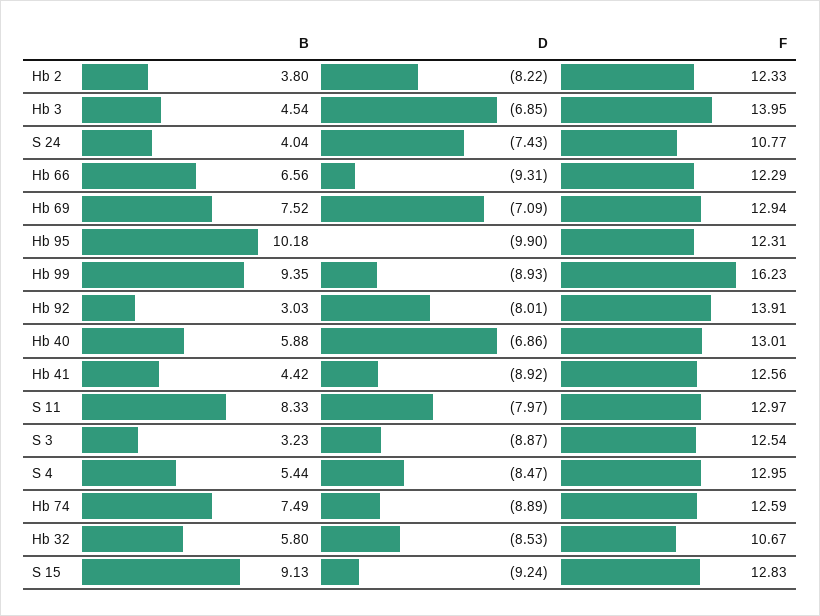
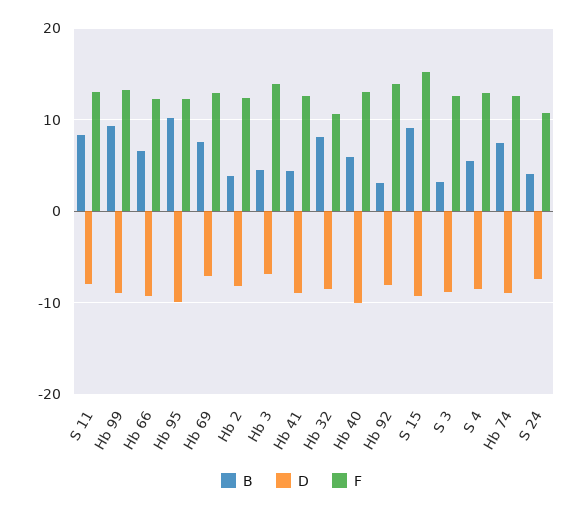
  {
    "B": {
      "Hb 2": 3.8,
      "Hb 3": 4.54,
      "S 24": 4.04,
      "Hb 66": 6.56,
      "Hb 69": 7.52,
      "Hb 95": 10.18,
      "Hb 99": 9.35,
      "Hb 92": 3.03,
      "Hb 40": 5.88,
      "Hb 41": 4.42,
      "S 11": 8.33,
      "S 3": 3.23,
      "S 4": 5.44,
      "Hb 74": 7.49,
-     "Hb 32": 5.8,
+     "Hb 32": 8,
      "S 15": 9.13
    },
    "D": {
      "Hb 2": -8.22,
      "Hb 3": -6.85,
      "S 24": -7.43,
      "Hb 66": -9.31,
      "Hb 69": -7.09,
      "Hb 95": -9.9,
      "Hb 99": -8.93,
      "Hb 92": -8.01,
-     "Hb 40": -6.86,
+     "Hb 40": -10,
      "Hb 41": -8.92,
      "S 11": -7.97,
      "S 3": -8.87,
      "S 4": -8.47,
      "Hb 74": -8.89,
      "Hb 32": -8.53,
      "S 15": -9.24
    },
    "F": {
      "Hb 2": 12.33,
      "Hb 3": 13.95,
      "S 24": 10.77,
      "Hb 66": 12.29,
      "Hb 69": 12.94,
      "Hb 95": 12.31,
-     "Hb 99": 16.23,
+     "Hb 99": 13,
      "Hb 92": 13.91,
      "Hb 40": 13.01,
      "Hb 41": 12.56,
      "S 11": 12.97,
      "S 3": 12.54,
      "S 4": 12.95,
      "Hb 74": 12.59,
      "Hb 32": 10.67,
-     "S 15": 12.83
+     "S 15": 15
    }
  }

